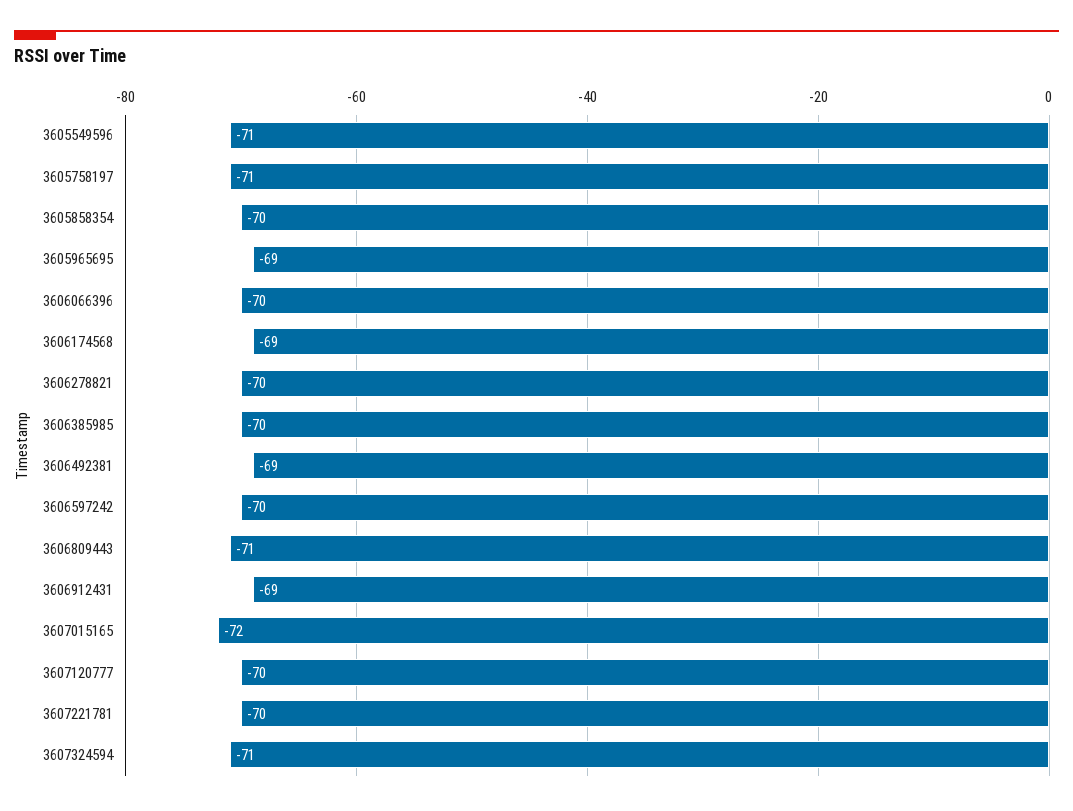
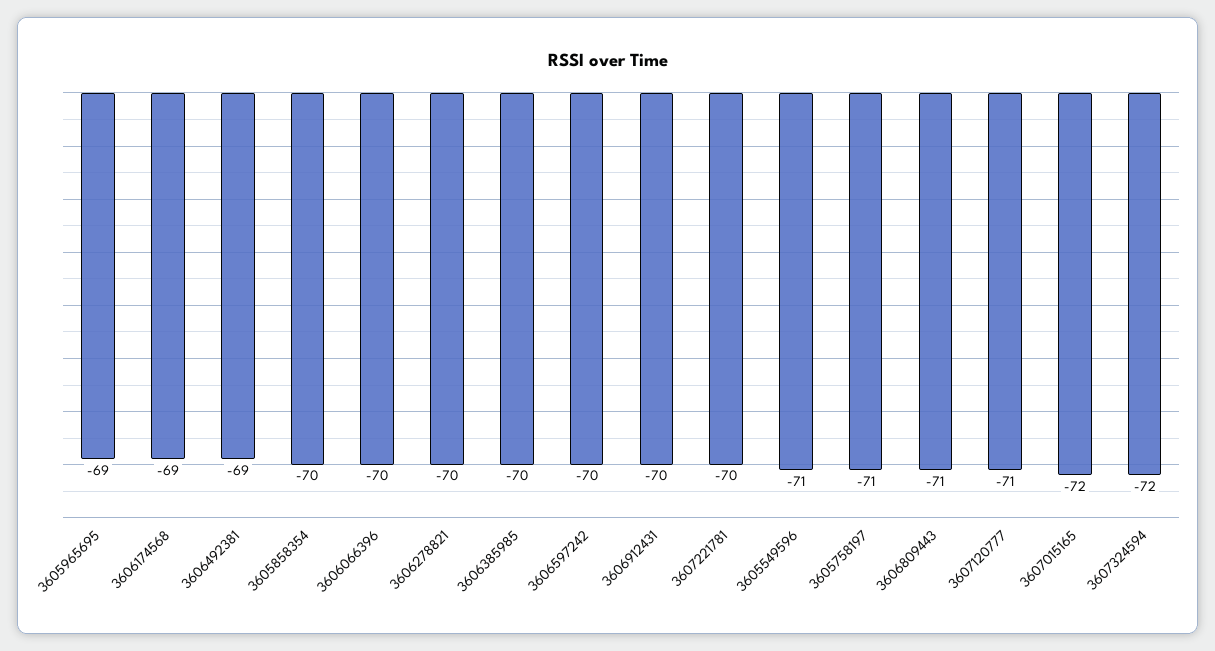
  {
    "3605549596": -71,
    "3605758197": -71,
    "3605858354": -70,
    "3605965695": -69,
    "3606066396": -70,
    "3606174568": -69,
    "3606278821": -70,
    "3606385985": -70,
    "3606492381": -69,
    "3606597242": -70,
    "3606809443": -71,
-   "3606912431": -69,
+   "3606912431": -70,
    "3607015165": -72,
-   "3607120777": -70,
+   "3607120777": -71,
    "3607221781": -70,
-   "3607324594": -71
+   "3607324594": -72
  }

